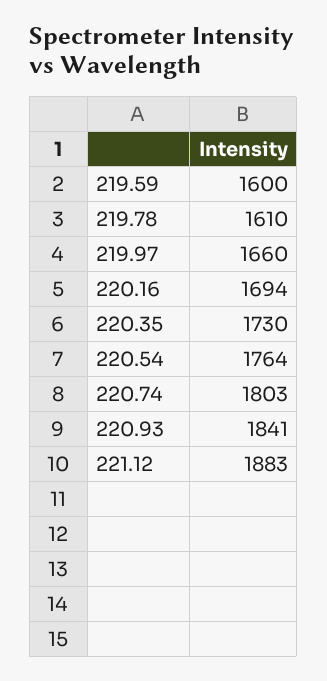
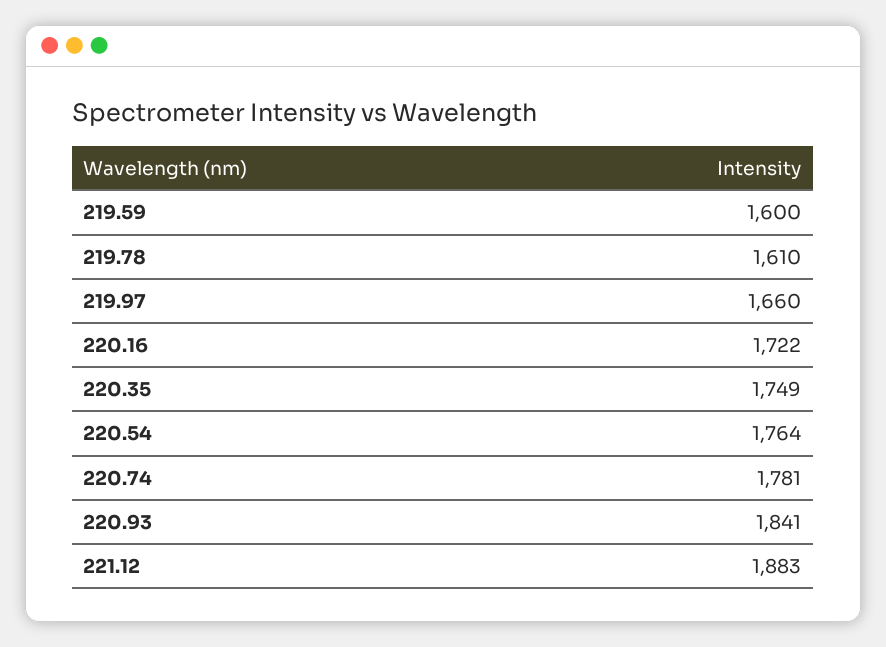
  {
    "219.59": 1600,
    "219.78": 1610,
    "219.97": 1660,
-   "220.16": 1694,
+   "220.16": 1722,
-   "220.35": 1730,
+   "220.35": 1749,
    "220.54": 1764,
-   "220.74": 1803,
+   "220.74": 1781,
    "220.93": 1841,
    "221.12": 1883
  }

